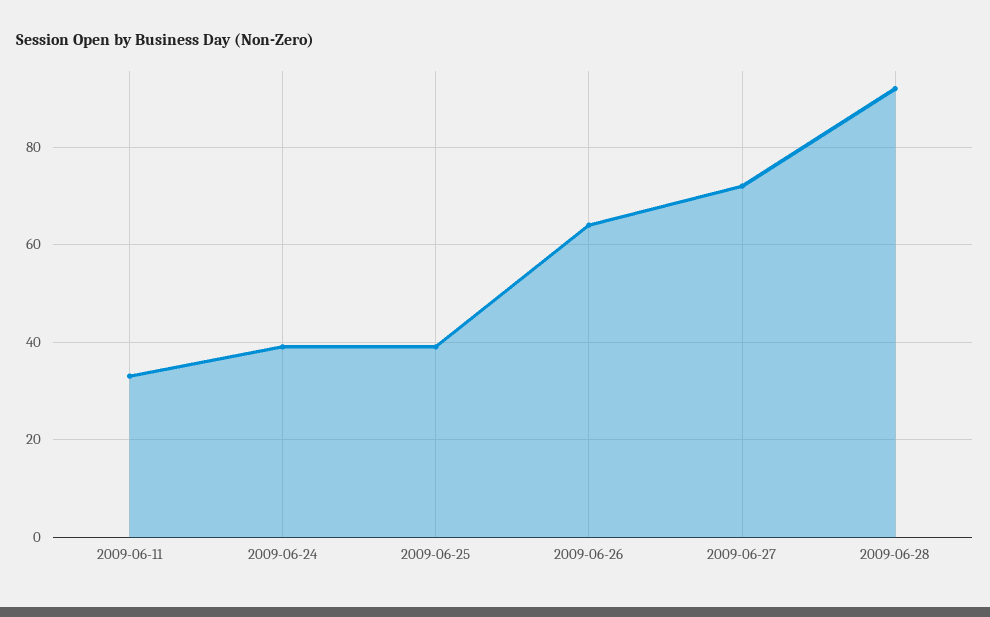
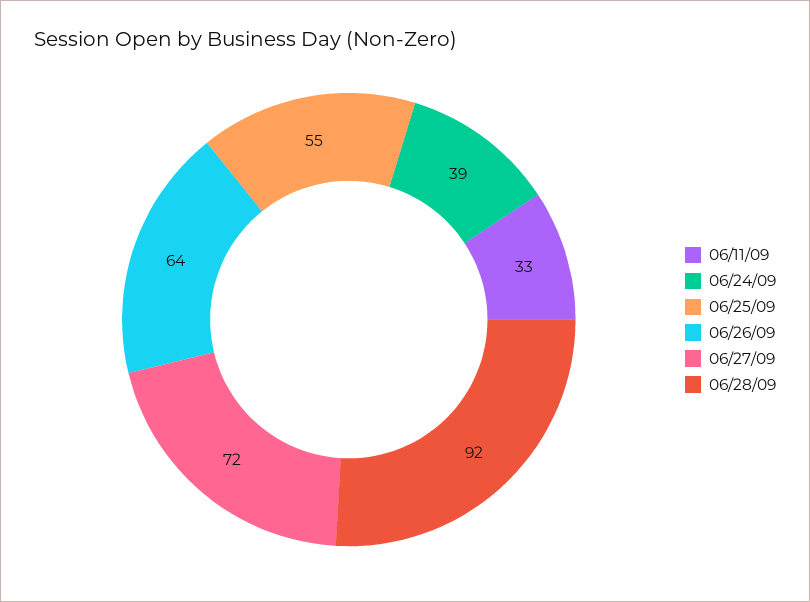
  {
    "2009-06-11": 33,
    "2009-06-24": 39,
-   "2009-06-25": 40,
+   "2009-06-25": 55,
    "2009-06-26": 64,
    "2009-06-27": 72,
    "2009-06-28": 92
  }

